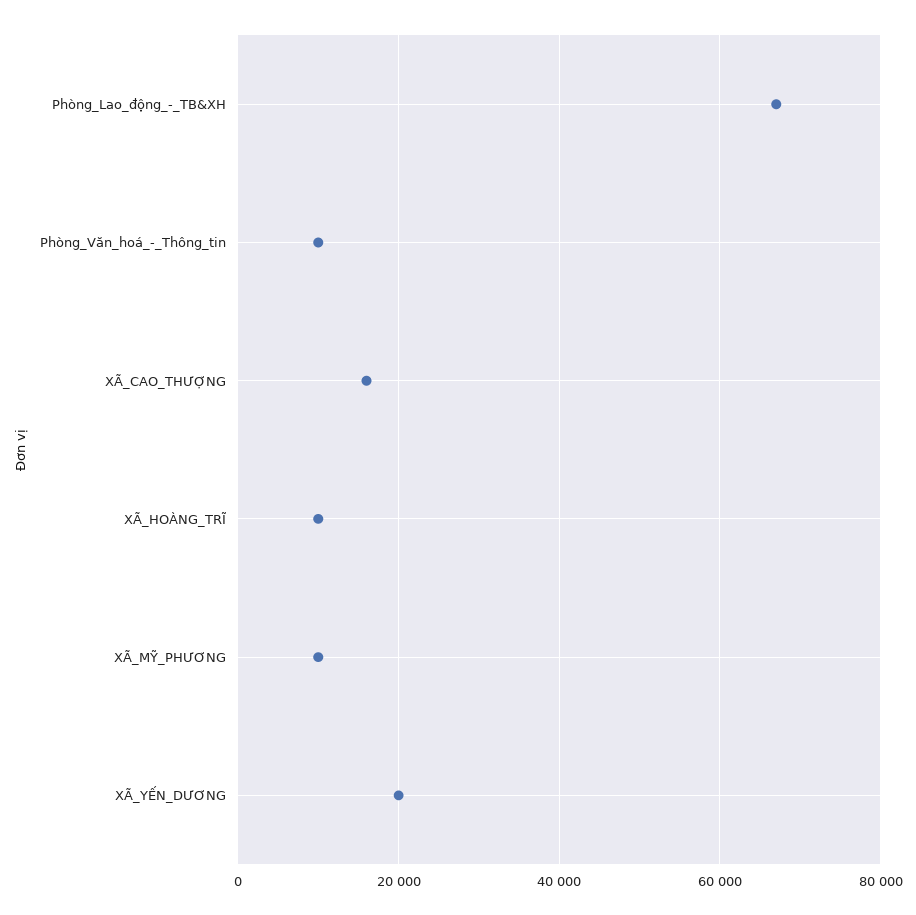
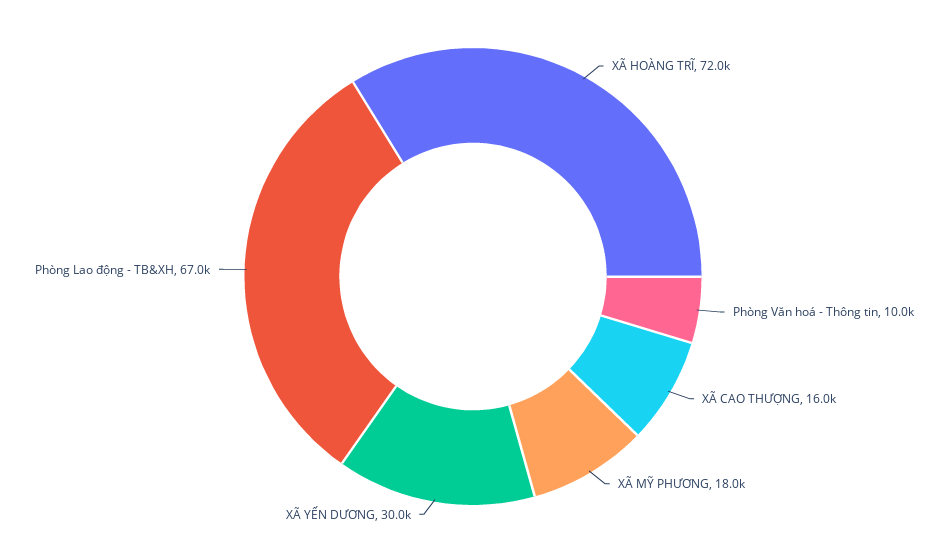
  {
    "Phòng_Lao_động_-_TB&XH": 67000,
    "Phòng_Văn_hoá_-_Thông_tin": 10000,
    "XÃ_CAO_THƯỢNG": 16000,
-   "XÃ_HOÀNG_TRĨ": 10000,
+   "XÃ_HOÀNG_TRĨ": 72000,
-   "XÃ_MỸ_PHƯƠNG": 10000,
+   "XÃ_MỸ_PHƯƠNG": 18000,
-   "XÃ_YẾN_DƯƠNG": 20000
+   "XÃ_YẾN_DƯƠNG": 30000
  }

